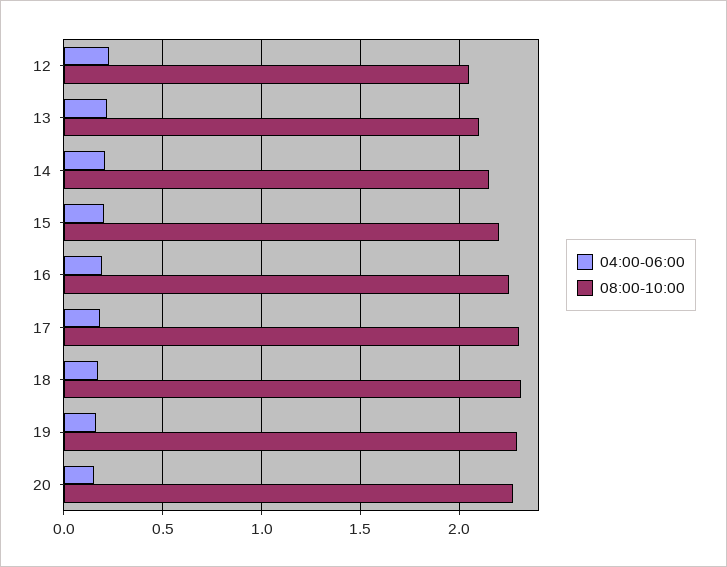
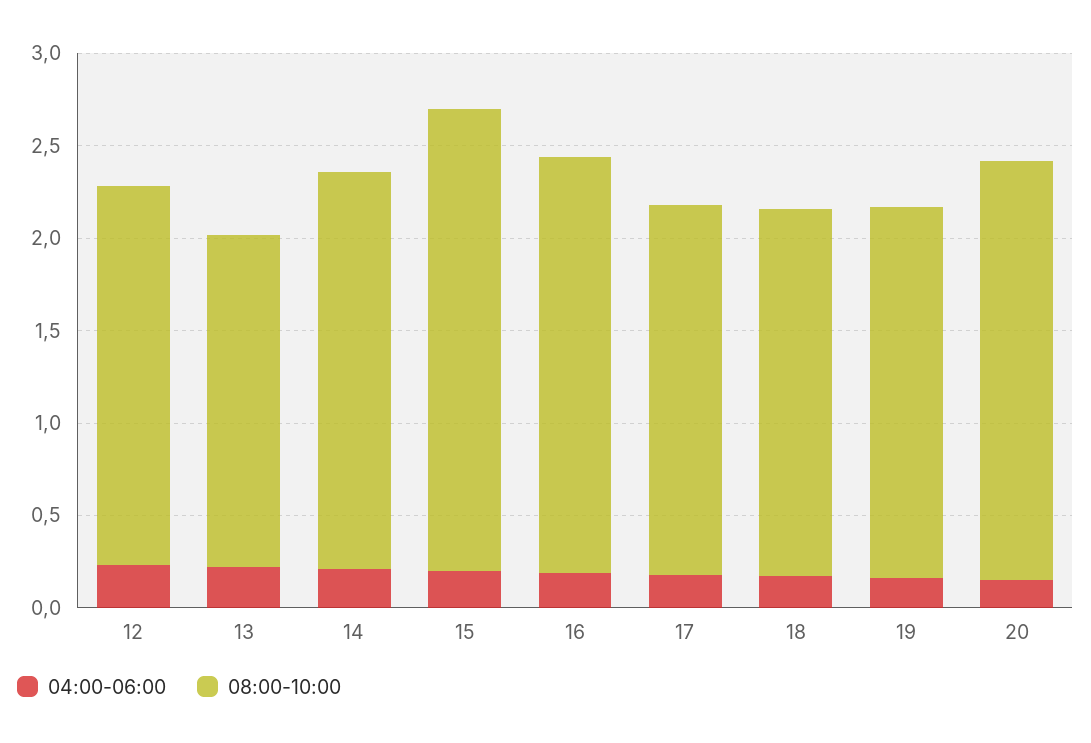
  {
    "04:00-06:00": {
      "12": 0.25,
      "13": 0.2,
      "14": 0.2,
      "15": 0.2,
      "16": 0.2,
      "17": 0.2,
      "18": 0.15,
      "19": 0.15,
      "20": 0.15
    },
    "08:00-10:00": {
      "12": 2.05,
-     "13": 2.1,
+     "13": 1.8,
      "14": 2.15,
-     "15": 2.2,
+     "15": 2.5,
      "16": 2.25,
-     "17": 2.3,
+     "17": 2,
-     "18": 2.3,
+     "18": 2,
-     "19": 2.3,
+     "19": 2,
      "20": 2.25
    }
  }

